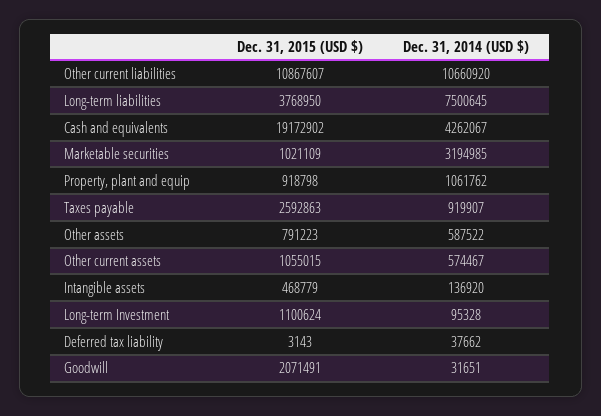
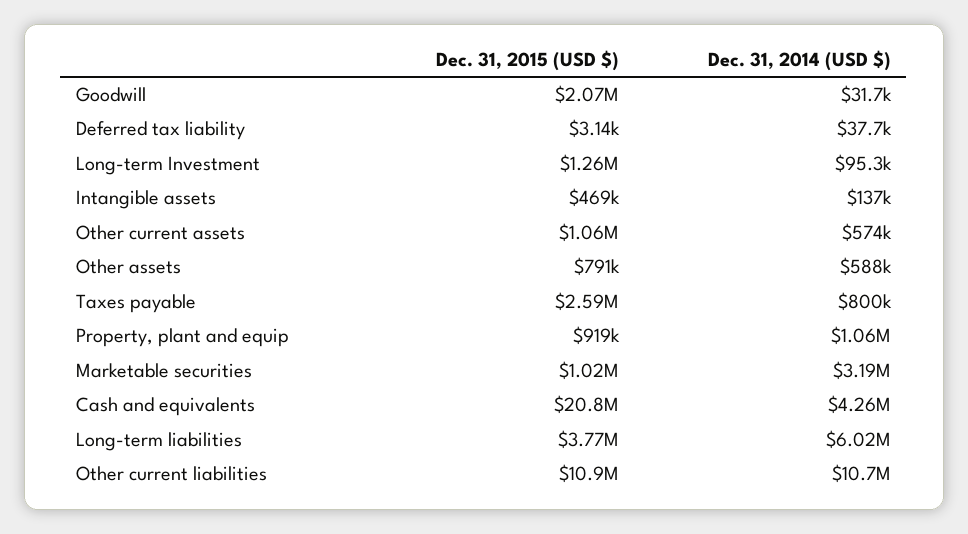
  {
    "Dec. 31, 2015 (USD $)": {
      "Other current liabilities": 10867607,
      "Long-term liabilities": 3768950,
-     "Cash and equivalents": 19172902,
+     "Cash and equivalents": 20800000,
      "Marketable securities": 1021109,
      "Property, plant and equip": 918798,
      "Taxes payable": 2592863,
      "Other assets": 791223,
      "Other current assets": 1055015,
      "Intangible assets": 468779,
-     "Long-term Investment": 1100624,
+     "Long-term Investment": 1260000,
      "Deferred tax liability": 3143,
      "Goodwill": 2071491
    },
    "Dec. 31, 2014 (USD $)": {
      "Other current liabilities": 10660920,
-     "Long-term liabilities": 7500645,
+     "Long-term liabilities": 6020000,
      "Cash and equivalents": 4262067,
      "Marketable securities": 3194985,
      "Property, plant and equip": 1061762,
-     "Taxes payable": 919907,
+     "Taxes payable": 800000,
      "Other assets": 587522,
      "Other current assets": 574467,
      "Intangible assets": 136920,
      "Long-term Investment": 95328,
      "Deferred tax liability": 37662,
      "Goodwill": 31651
    }
  }

